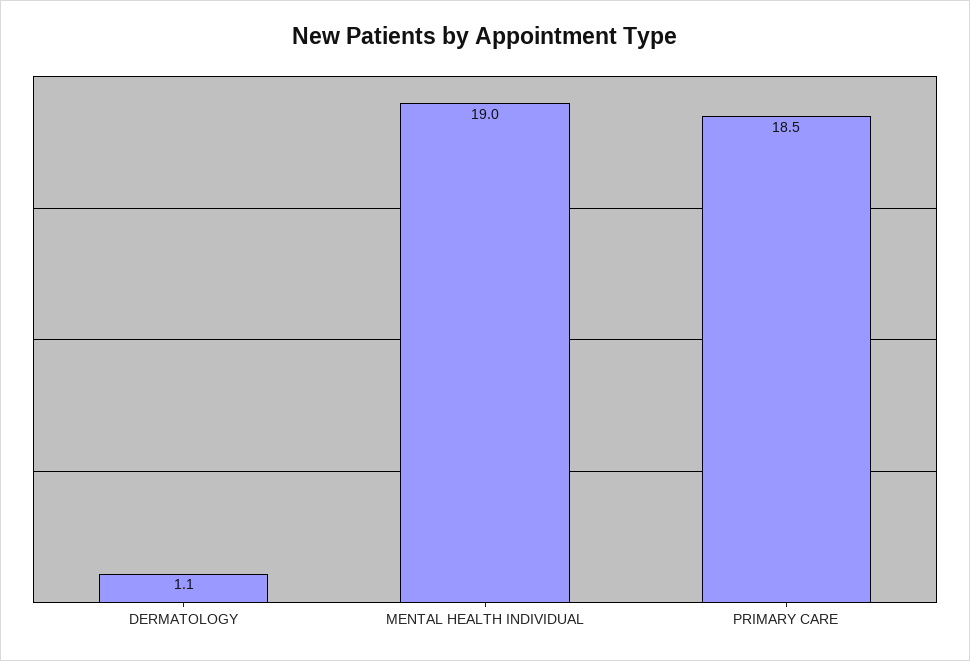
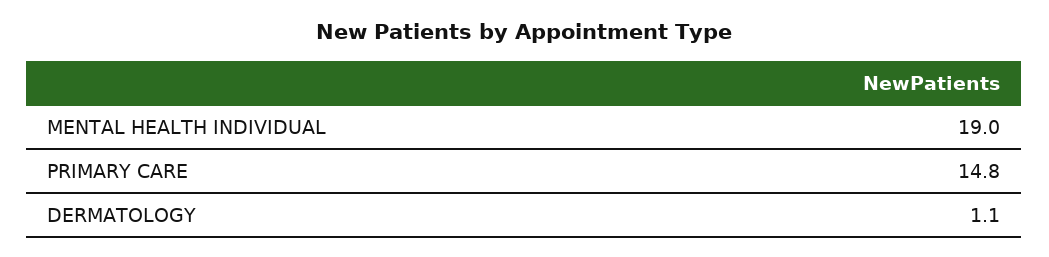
  {
    "DERMATOLOGY": 1.1,
    "MENTAL HEALTH INDIVIDUAL": 19,
-   "PRIMARY CARE": 18.5
+   "PRIMARY CARE": 14.8
  }

